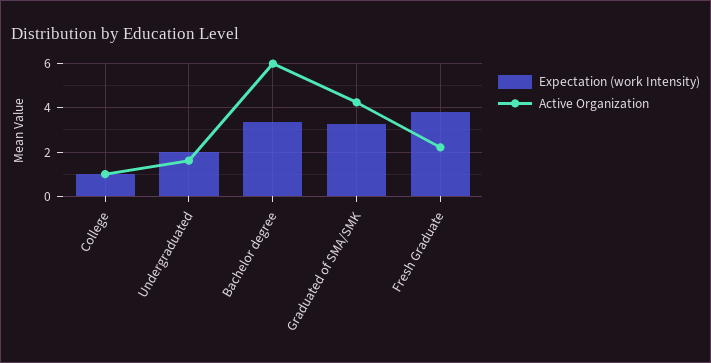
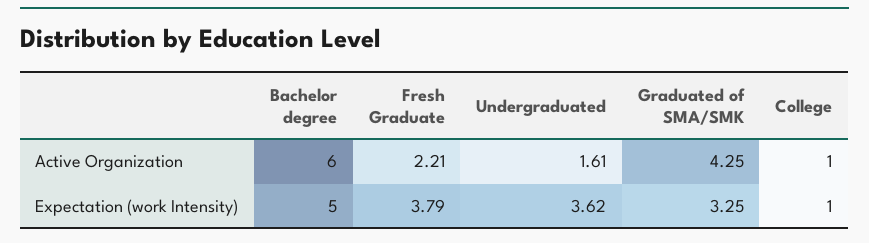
  {
    "Expectation (work Intensity)": {
      "College": 1,
-     "Undergraduated": 2,
+     "Undergraduated": 3.62,
-     "Bachelor degree": 3.5,
+     "Bachelor degree": 5,
      "Graduated of SMA/SMK": 3.25,
      "Fresh Graduate": 3.79
    },
    "Active Organization": {
      "College": 1,
      "Undergraduated": 1.61,
      "Bachelor degree": 6,
      "Graduated of SMA/SMK": 4.25,
      "Fresh Graduate": 2.21
    }
  }

